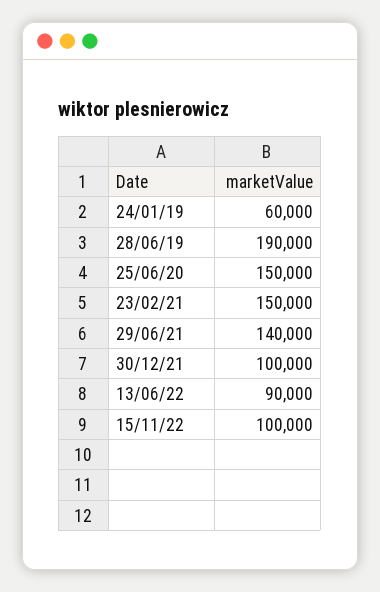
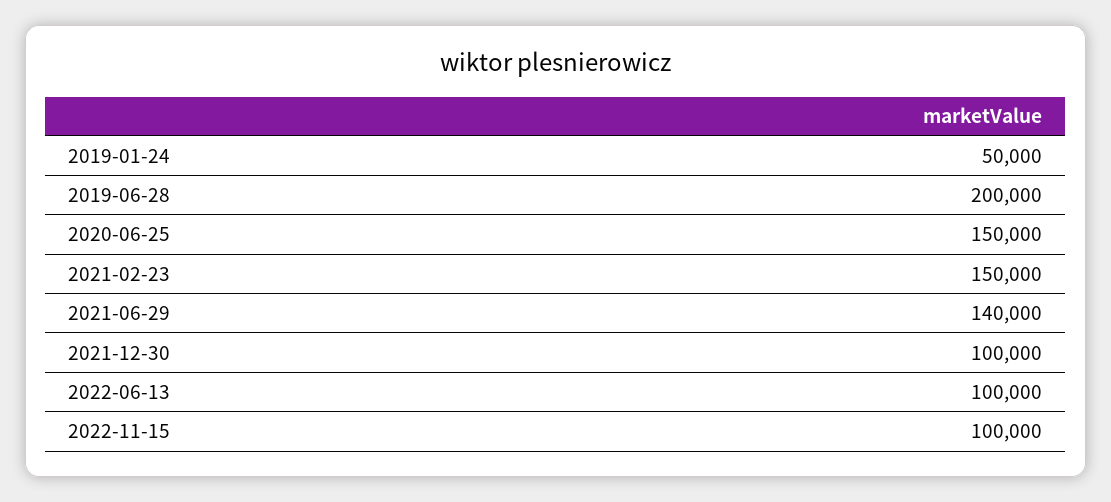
  {
-   "24/01/19": 60000,
+   "24/01/19": 50000,
-   "28/06/19": 190000,
+   "28/06/19": 200000,
    "25/06/20": 150000,
    "23/02/21": 150000,
    "29/06/21": 140000,
    "30/12/21": 100000,
-   "13/06/22": 90000,
+   "13/06/22": 100000,
    "15/11/22": 100000
  }

